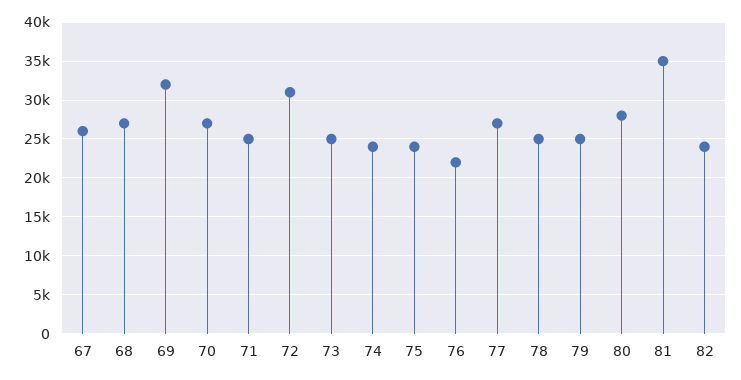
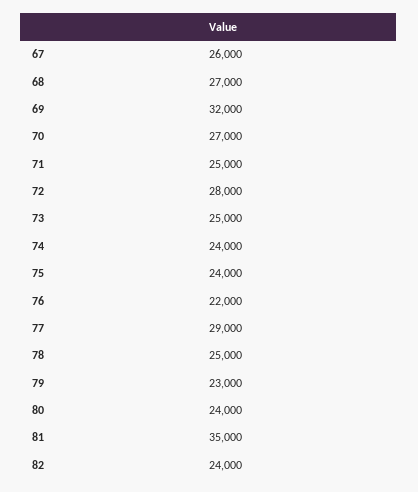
  {
    "67": 26000,
    "68": 27000,
    "69": 32000,
    "70": 27000,
    "71": 25000,
-   "72": 31000,
+   "72": 28000,
    "73": 25000,
    "74": 24000,
    "75": 24000,
    "76": 22000,
-   "77": 27000,
+   "77": 29000,
    "78": 25000,
-   "79": 25000,
+   "79": 23000,
-   "80": 28000,
+   "80": 24000,
    "81": 35000,
    "82": 24000
  }

